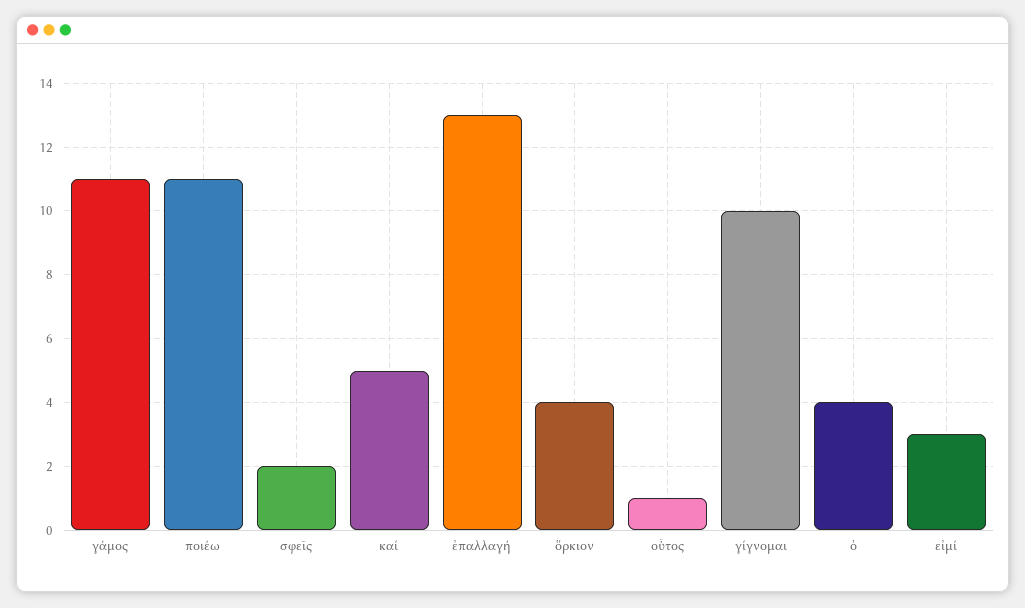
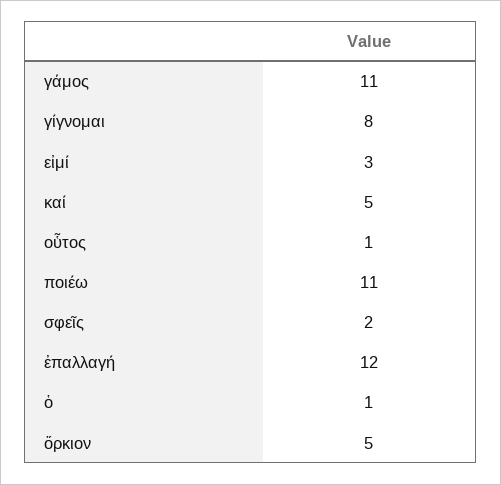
  {
    "γάμος": 11,
    "ποιέω": 11,
    "σφεῖς": 2,
    "καί": 5,
-   "ἐπαλλαγή": 13,
+   "ἐπαλλαγή": 12,
-   "ὅρκιον": 4,
+   "ὅρκιον": 5,
    "οὗτος": 1,
-   "γίγνομαι": 10,
+   "γίγνομαι": 8,
-   "ὁ": 4,
+   "ὁ": 1,
    "εἰμί": 3
  }

